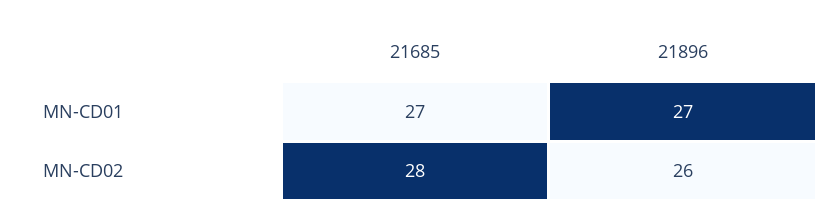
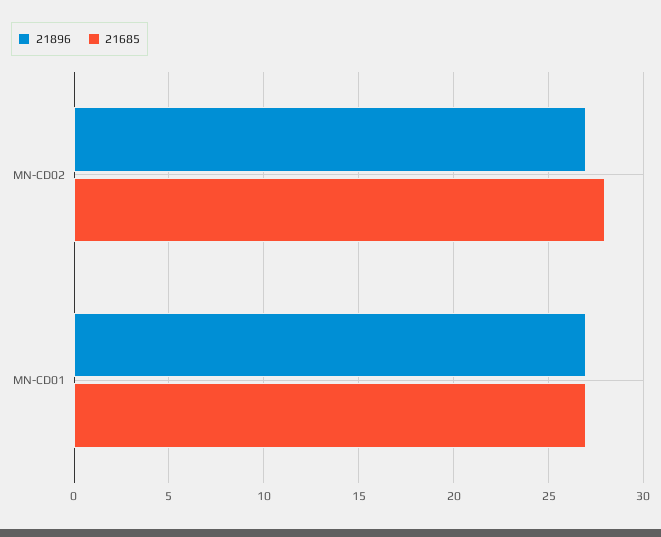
  {
    "21685": {
      "MN-CD01": 27,
      "MN-CD02": 28
    },
    "21896": {
      "MN-CD01": 27,
-     "MN-CD02": 26
+     "MN-CD02": 27
    }
  }

